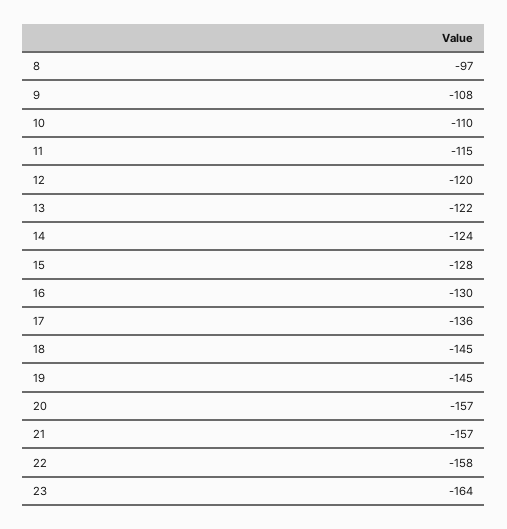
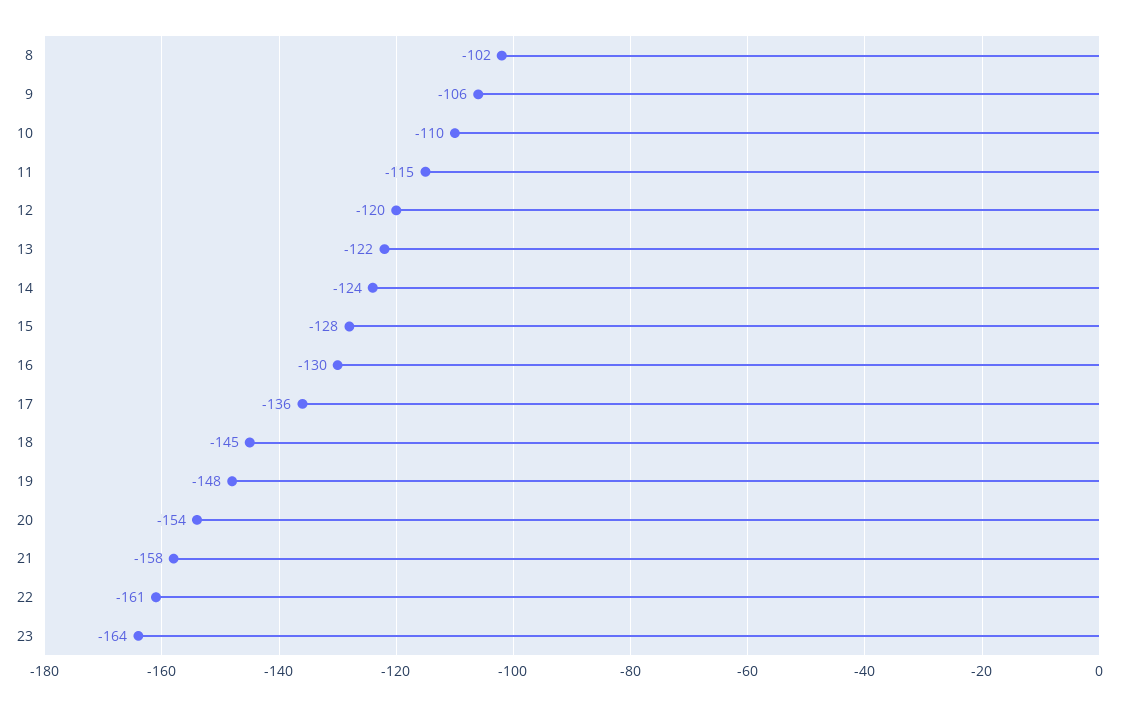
  {
-   "8": -97,
+   "8": -102,
-   "9": -108,
+   "9": -106,
    "10": -110,
    "11": -115,
    "12": -120,
    "13": -122,
    "14": -124,
    "15": -128,
    "16": -130,
    "17": -136,
    "18": -145,
-   "19": -145,
+   "19": -148,
-   "20": -157,
+   "20": -154,
-   "21": -157,
+   "21": -158,
-   "22": -158,
+   "22": -161,
    "23": -164
  }

